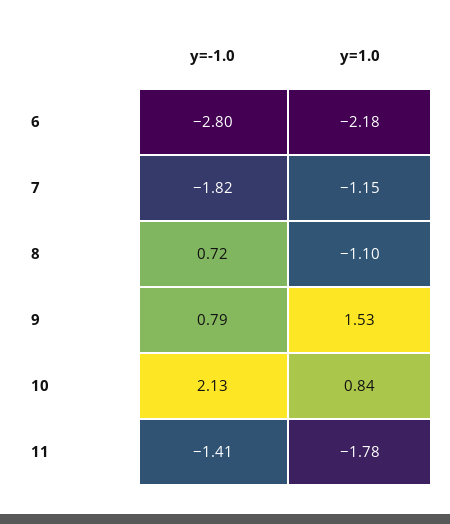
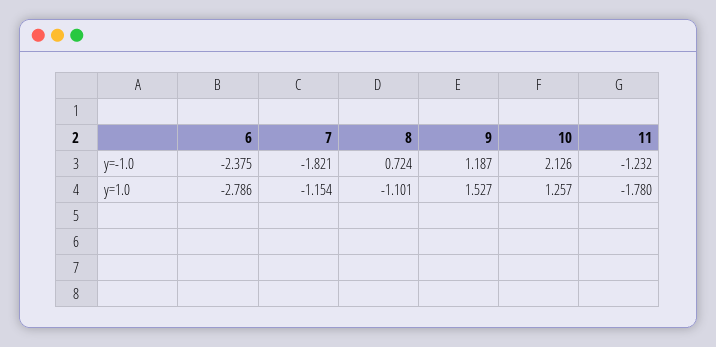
  {
    "y=-1.0": {
-     "6": -2.8,
+     "6": -2.375,
      "7": -1.821,
      "8": 0.724,
-     "9": 0.79,
+     "9": 1.187,
      "10": 2.126,
-     "11": -1.41
+     "11": -1.232
    },
    "y=1.0": {
-     "6": -2.18,
+     "6": -2.786,
      "7": -1.154,
      "8": -1.101,
      "9": 1.527,
-     "10": 0.84,
+     "10": 1.257,
      "11": -1.78
    }
  }

